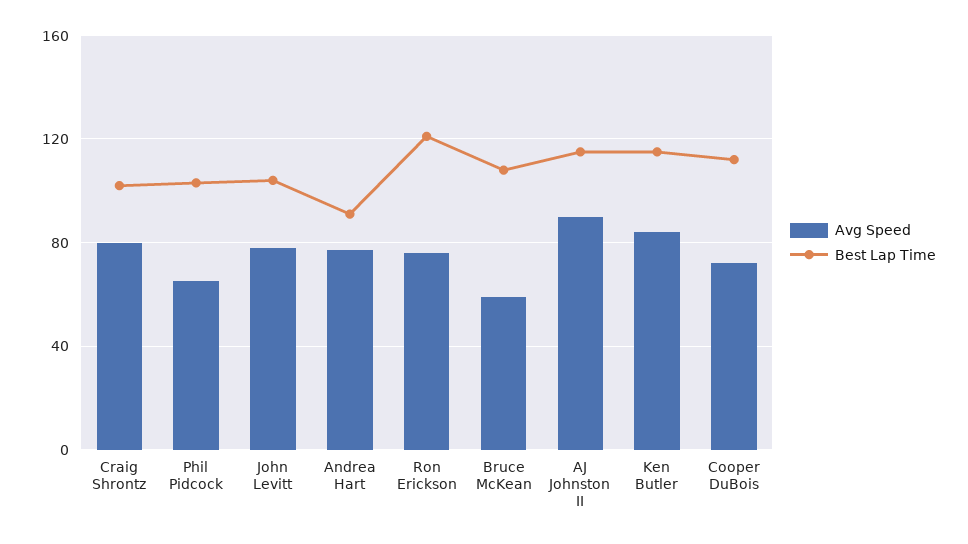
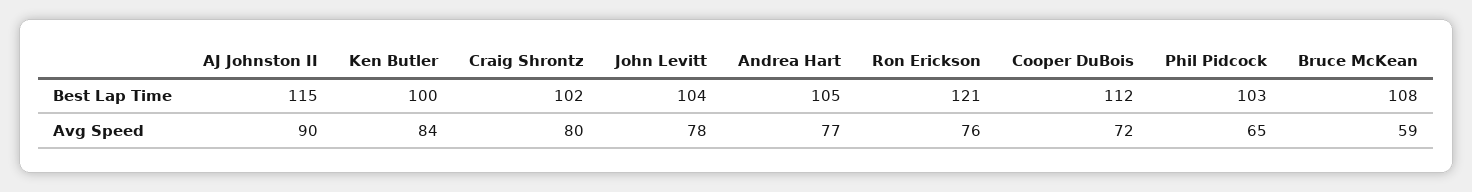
  {
    "Avg Speed": {
      "Craig Shrontz": 80,
      "Phil Pidcock": 65,
      "John Levitt": 78,
      "Andrea Hart": 77,
      "Ron Erickson": 76,
      "Bruce McKean": 59,
      "AJ Johnston II": 90,
      "Ken Butler": 84,
      "Cooper DuBois": 72
    },
    "Best Lap Time": {
      "Craig Shrontz": 102,
      "Phil Pidcock": 103,
      "John Levitt": 104,
-     "Andrea Hart": 90,
+     "Andrea Hart": 105,
      "Ron Erickson": 121,
      "Bruce McKean": 108,
      "AJ Johnston II": 115,
-     "Ken Butler": 115,
+     "Ken Butler": 100,
      "Cooper DuBois": 112
    }
  }

